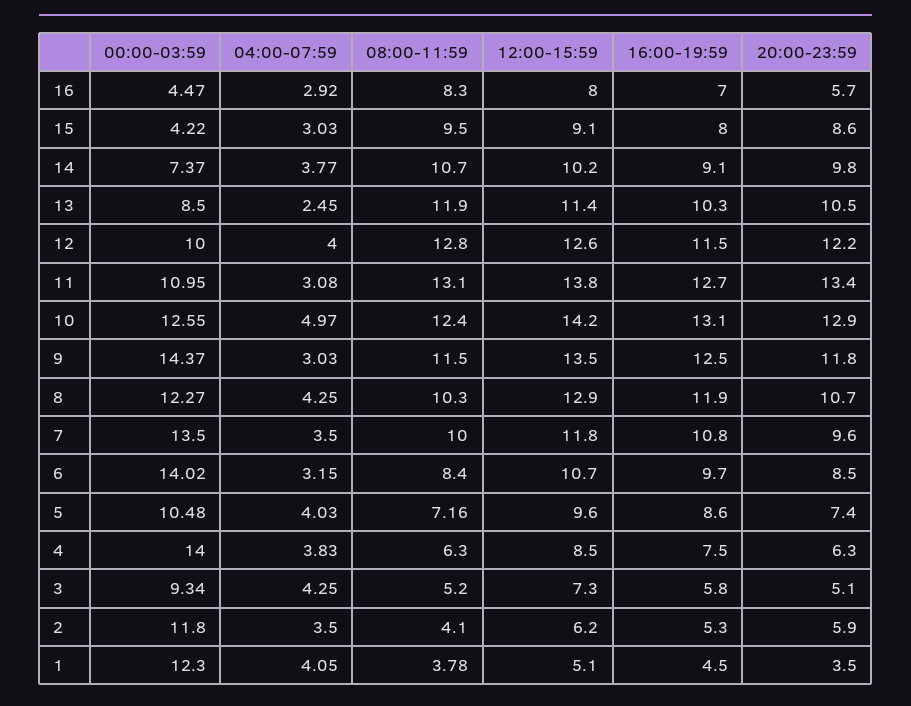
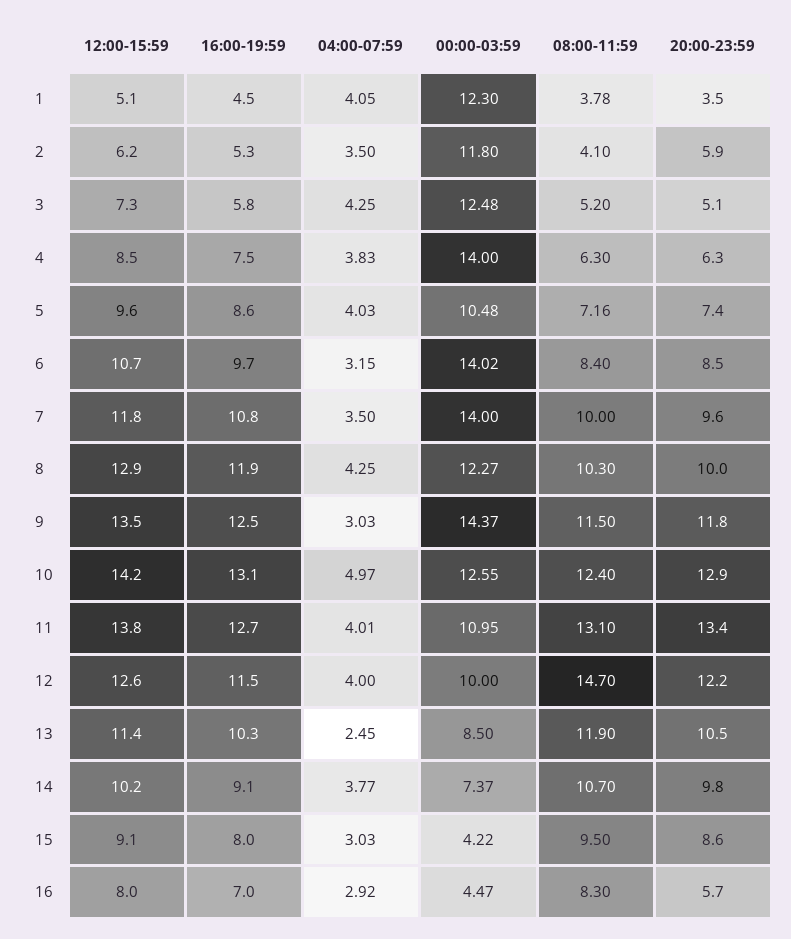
  {
    "00:00-03:59": {
      "16": 4.47,
      "15": 4.22,
      "14": 7.37,
      "13": 8.5,
      "12": 10,
      "11": 10.95,
      "10": 12.55,
      "9": 14.37,
      "8": 12.27,
-     "7": 13.5,
+     "7": 14,
      "6": 14.02,
      "5": 10.48,
      "4": 14,
-     "3": 9.34,
+     "3": 12.48,
      "2": 11.8,
      "1": 12.3
    },
    "04:00-07:59": {
      "16": 2.92,
      "15": 3.03,
      "14": 3.77,
      "13": 2.45,
      "12": 4,
-     "11": 3.08,
+     "11": 4.01,
      "10": 4.97,
      "9": 3.03,
      "8": 4.25,
      "7": 3.5,
      "6": 3.15,
      "5": 4.03,
      "4": 3.83,
      "3": 4.25,
      "2": 3.5,
      "1": 4.05
    },
    "08:00-11:59": {
      "16": 8.3,
      "15": 9.5,
      "14": 10.7,
      "13": 11.9,
-     "12": 12.8,
+     "12": 14.7,
      "11": 13.1,
      "10": 12.4,
      "9": 11.5,
      "8": 10.3,
      "7": 10,
      "6": 8.4,
      "5": 7.16,
      "4": 6.3,
      "3": 5.2,
      "2": 4.1,
      "1": 3.78
    },
    "12:00-15:59": {
      "16": 8,
      "15": 9.1,
      "14": 10.2,
      "13": 11.4,
      "12": 12.6,
      "11": 13.8,
      "10": 14.2,
      "9": 13.5,
      "8": 12.9,
      "7": 11.8,
      "6": 10.7,
      "5": 9.6,
      "4": 8.5,
      "3": 7.3,
      "2": 6.2,
      "1": 5.1
    },
    "16:00-19:59": {
      "16": 7,
      "15": 8,
      "14": 9.1,
      "13": 10.3,
      "12": 11.5,
      "11": 12.7,
      "10": 13.1,
      "9": 12.5,
      "8": 11.9,
      "7": 10.8,
      "6": 9.7,
      "5": 8.6,
      "4": 7.5,
      "3": 5.8,
      "2": 5.3,
      "1": 4.5
    },
    "20:00-23:59": {
      "16": 5.7,
      "15": 8.6,
      "14": 9.8,
      "13": 10.5,
      "12": 12.2,
      "11": 13.4,
      "10": 12.9,
      "9": 11.8,
-     "8": 10.7,
+     "8": 10,
      "7": 9.6,
      "6": 8.5,
      "5": 7.4,
      "4": 6.3,
      "3": 5.1,
      "2": 5.9,
      "1": 3.5
    }
  }

